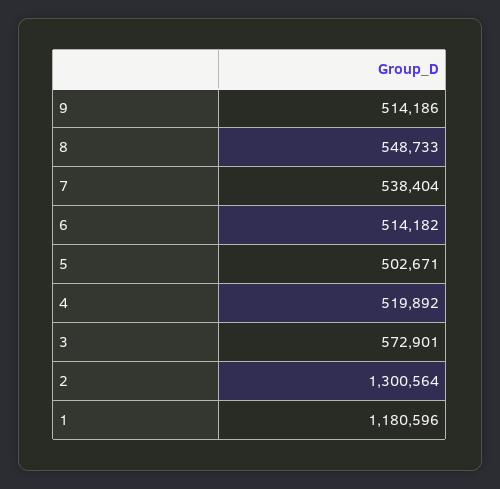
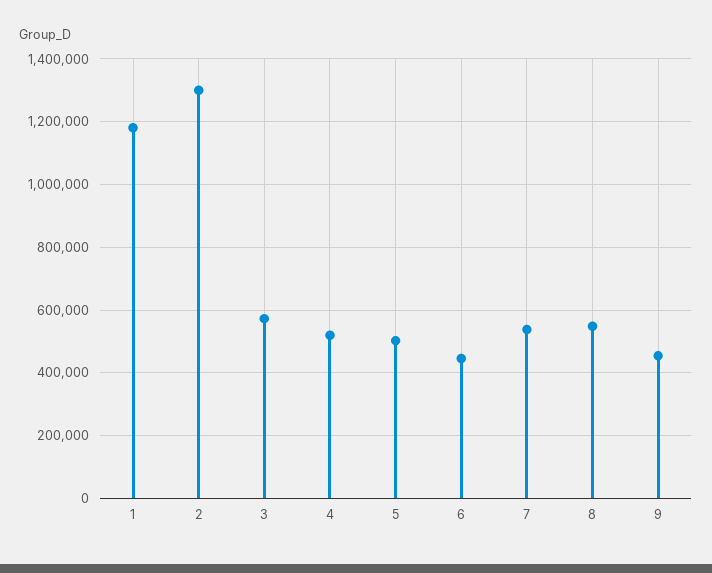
  {
-   "9": 514186,
+   "9": 460000,
    "8": 548733,
    "7": 538404,
-   "6": 514182,
+   "6": 440000,
    "5": 502671,
    "4": 519892,
    "3": 572901,
    "2": 1300564,
    "1": 1180596
  }

